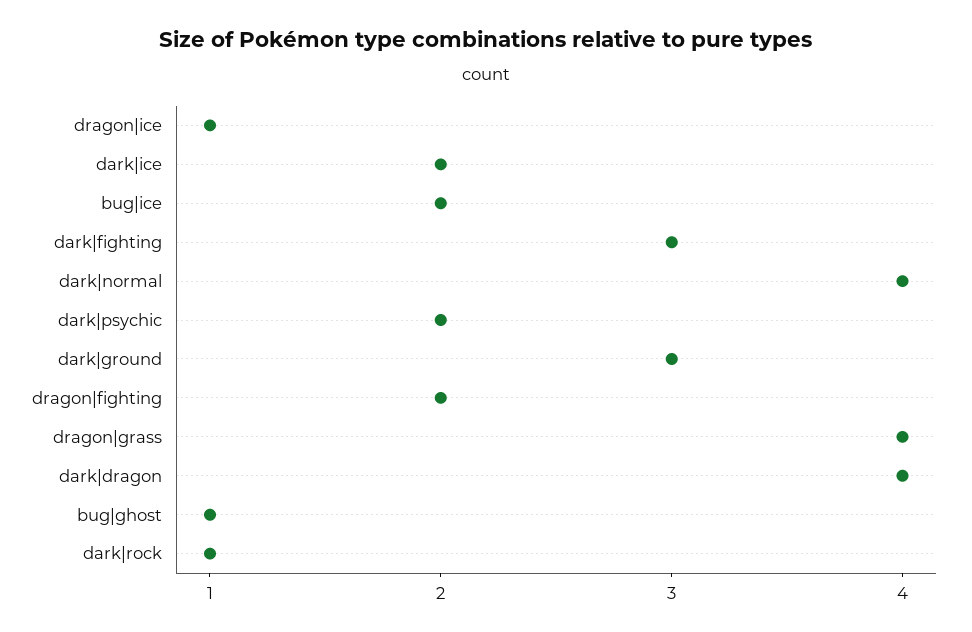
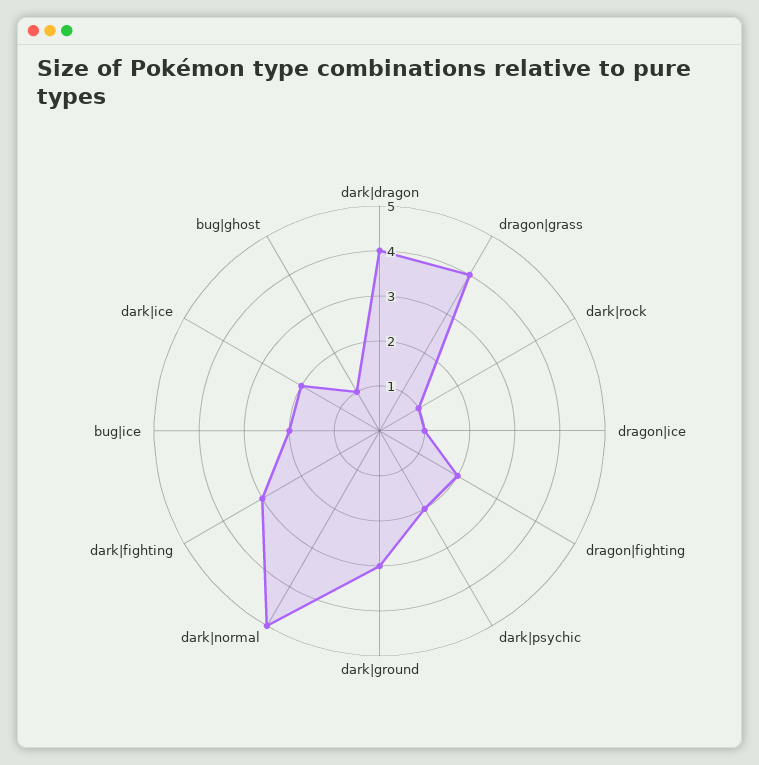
  {
    "dragon|ice": 1,
    "dark|ice": 2,
    "bug|ice": 2,
    "dark|fighting": 3,
-   "dark|normal": 4,
+   "dark|normal": 5,
    "dark|psychic": 2,
    "dark|ground": 3,
    "dragon|fighting": 2,
    "dragon|grass": 4,
    "dark|dragon": 4,
    "bug|ghost": 1,
    "dark|rock": 1
  }

